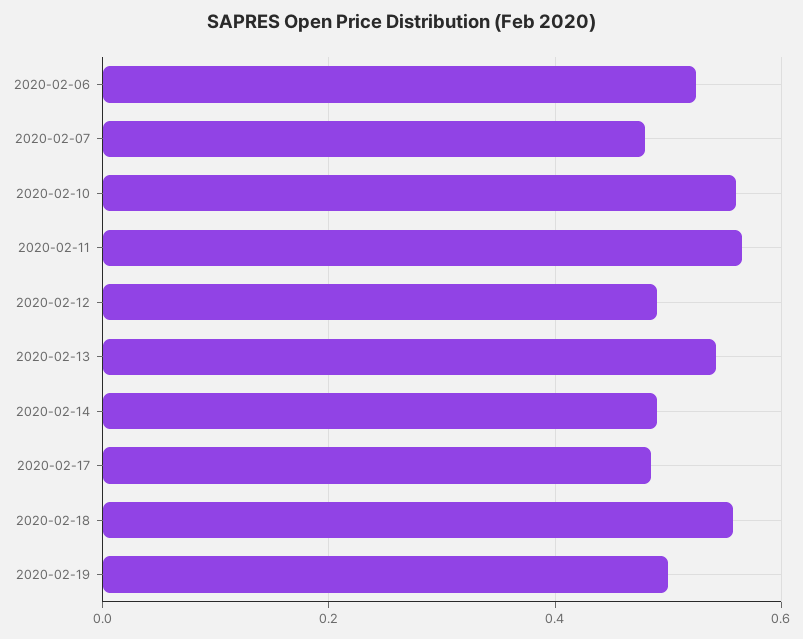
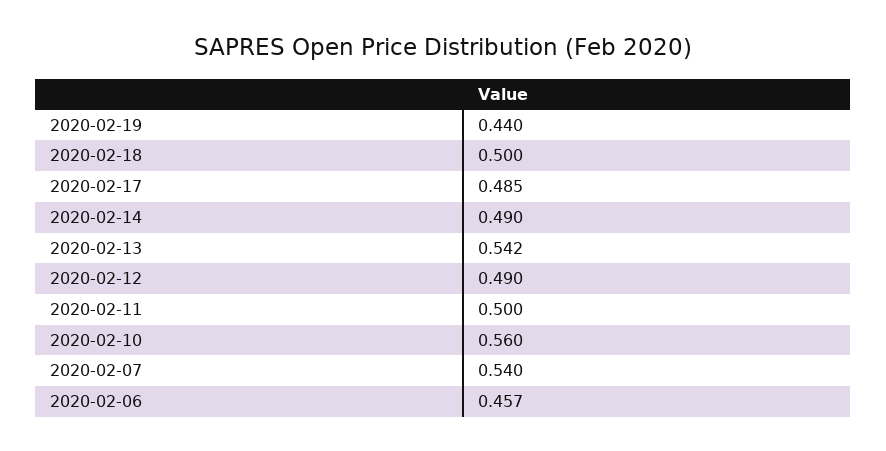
  {
-   "2020-02-06": 0.52,
+   "2020-02-06": 0.457,
-   "2020-02-07": 0.48,
+   "2020-02-07": 0.54,
    "2020-02-10": 0.56,
-   "2020-02-11": 0.56,
+   "2020-02-11": 0.5,
    "2020-02-12": 0.49,
    "2020-02-13": 0.542,
    "2020-02-14": 0.49,
    "2020-02-17": 0.485,
-   "2020-02-18": 0.56,
+   "2020-02-18": 0.5,
-   "2020-02-19": 0.5
+   "2020-02-19": 0.44
  }

